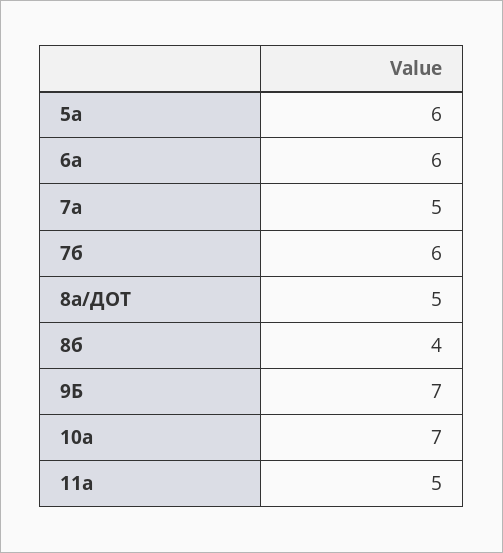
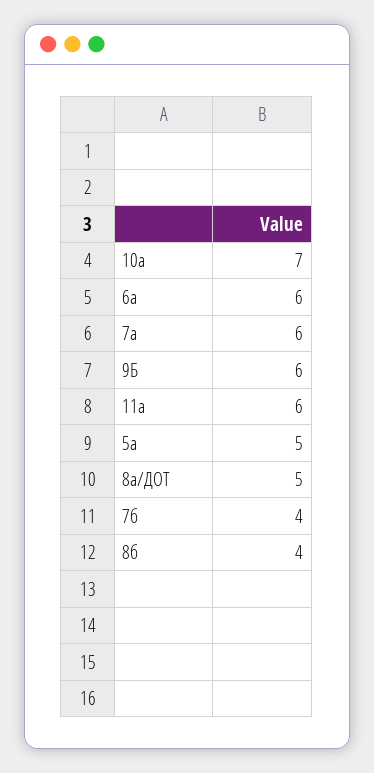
  {
-   "5а": 6,
+   "5а": 5,
    "6а": 6,
-   "7а": 5,
+   "7а": 6,
-   "7б": 6,
+   "7б": 4,
    "8а/ДОТ": 5,
    "8б": 4,
-   "9Б": 7,
+   "9Б": 6,
    "10а": 7,
-   "11а": 5
+   "11а": 6
  }

